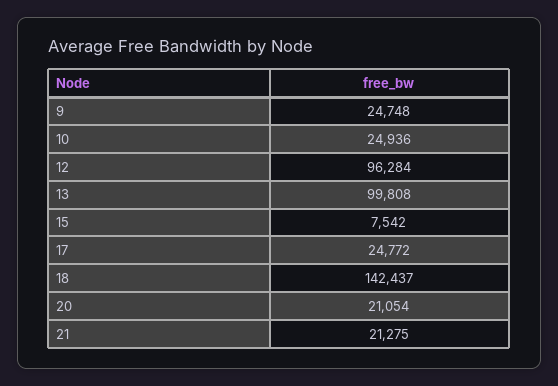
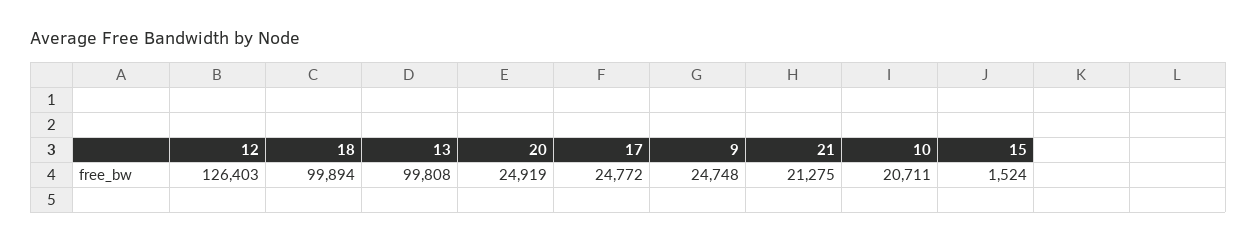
  {
    "9": 24748,
-   "10": 24936,
+   "10": 20711,
-   "12": 96284,
+   "12": 126403,
    "13": 99808,
-   "15": 7542,
+   "15": 1524,
    "17": 24772,
-   "18": 142437,
+   "18": 99894,
-   "20": 21054,
+   "20": 24919,
    "21": 21275
  }

